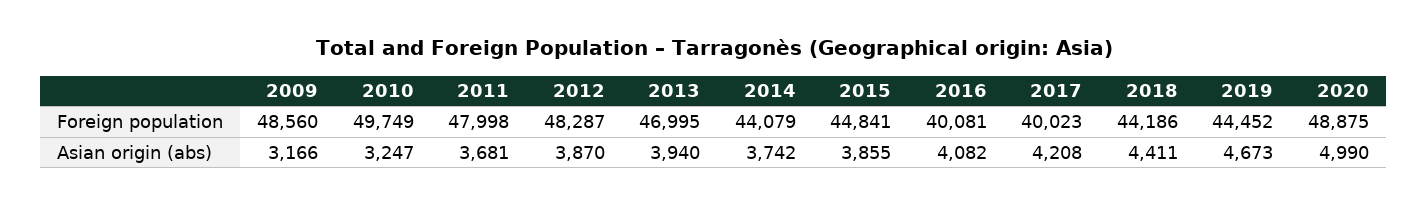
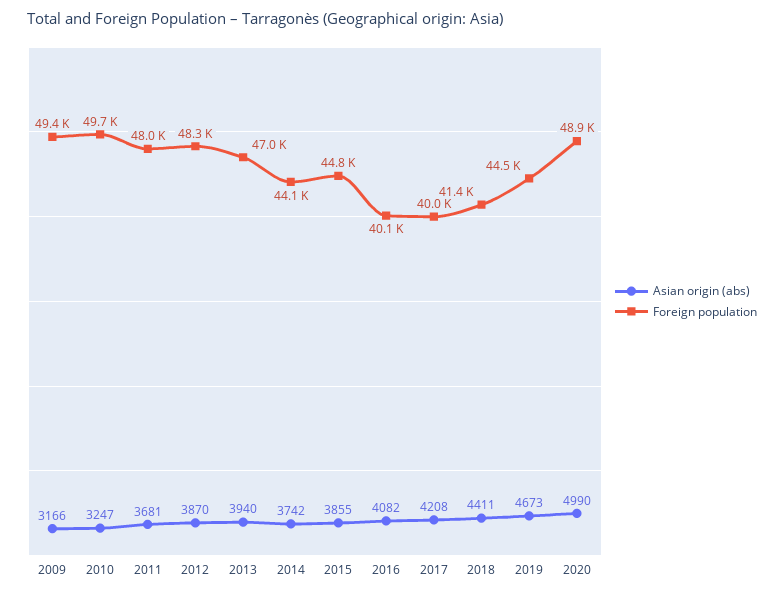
  {
    "Foreign population": {
-     "2009": 48560,
+     "2009": 49400,
      "2010": 49749,
      "2011": 47998,
      "2012": 48287,
      "2013": 46995,
      "2014": 44079,
      "2015": 44841,
      "2016": 40081,
      "2017": 40023,
-     "2018": 44186,
+     "2018": 41400,
      "2019": 44452,
      "2020": 48875
    },
    "Asian origin (abs)": {
      "2009": 3166,
      "2010": 3247,
      "2011": 3681,
      "2012": 3870,
      "2013": 3940,
      "2014": 3742,
      "2015": 3855,
      "2016": 4082,
      "2017": 4208,
      "2018": 4411,
      "2019": 4673,
      "2020": 4990
    }
  }

